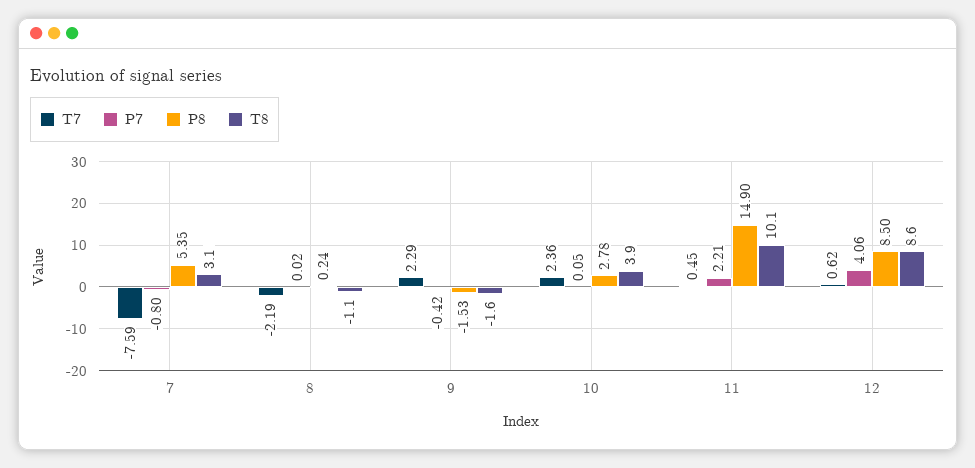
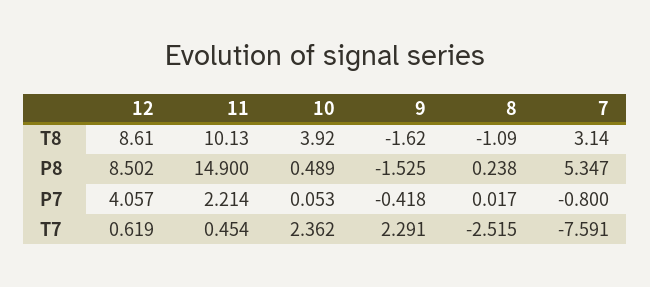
  {
    "T7": {
      "7": -7.591,
-     "8": -2.19,
+     "8": -2.515,
      "9": 2.291,
      "10": 2.362,
      "11": 0.454,
      "12": 0.619
    },
    "P7": {
      "7": -0.8,
      "8": 0.017,
      "9": -0.418,
      "10": 0.053,
      "11": 2.214,
      "12": 4.057
    },
    "P8": {
      "7": 5.347,
      "8": 0.238,
      "9": -1.525,
-     "10": 2.78,
+     "10": 0.489,
      "11": 14.9,
      "12": 8.502
    },
    "T8": {
      "7": 3.14,
      "8": -1.09,
      "9": -1.62,
      "10": 3.92,
      "11": 10.13,
      "12": 8.61
    }
  }

